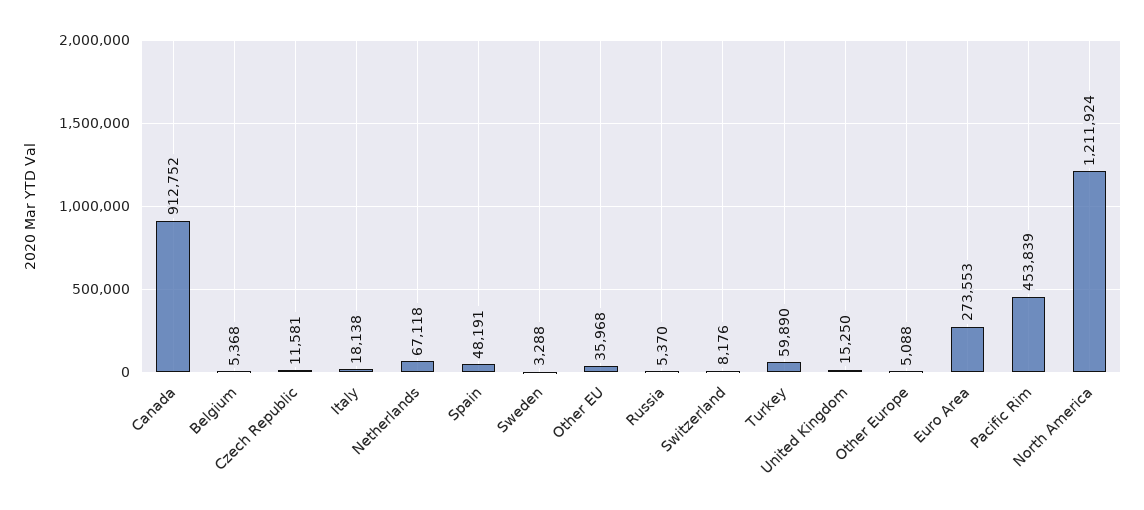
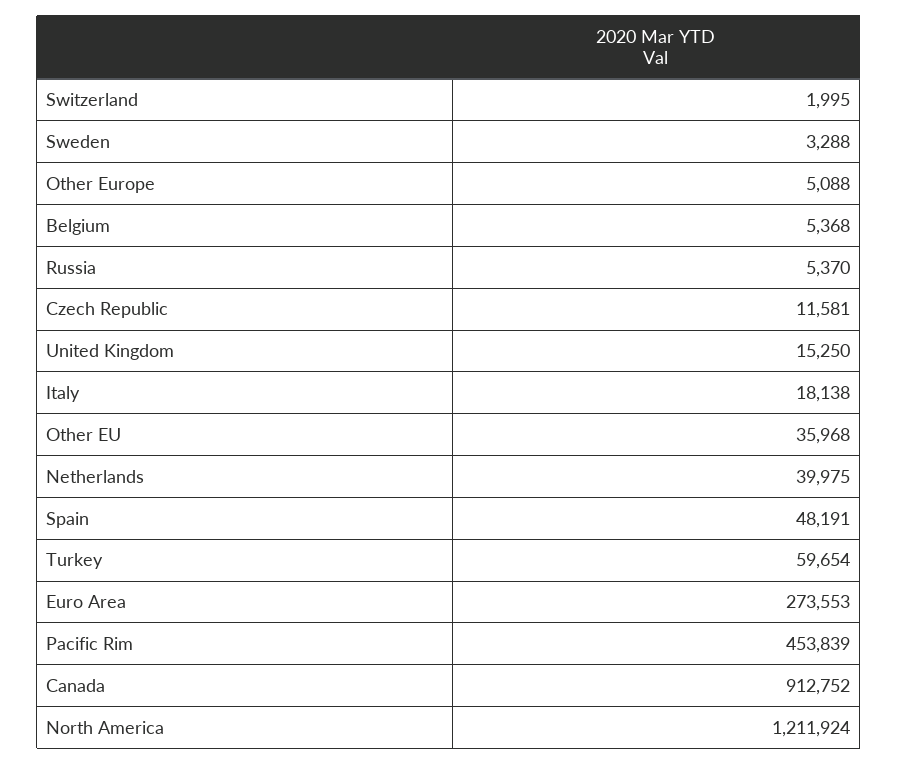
  {
    "Canada": 912752,
    "Belgium": 5368,
    "Czech Republic": 11581,
    "Italy": 18138,
-   "Netherlands": 67118,
+   "Netherlands": 39975,
    "Spain": 48191,
    "Sweden": 3288,
    "Other EU": 35968,
    "Russia": 5370,
-   "Switzerland": 8176,
+   "Switzerland": 1995,
-   "Turkey": 59890,
+   "Turkey": 59654,
    "United Kingdom": 15250,
    "Other Europe": 5088,
    "Euro Area": 273553,
    "Pacific Rim": 453839,
    "North America": 1211924
  }

